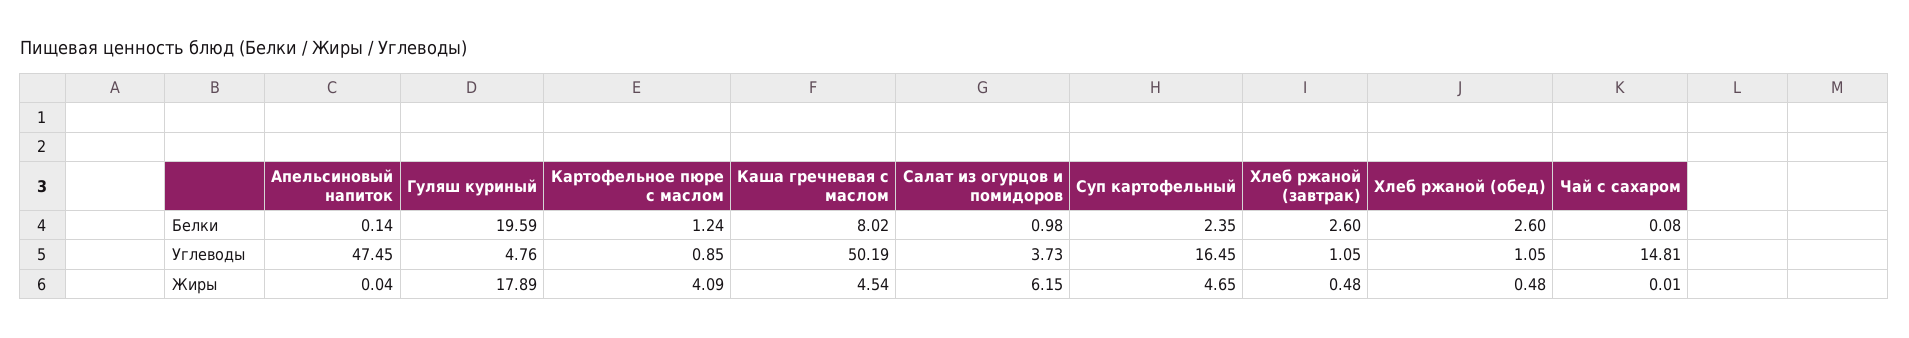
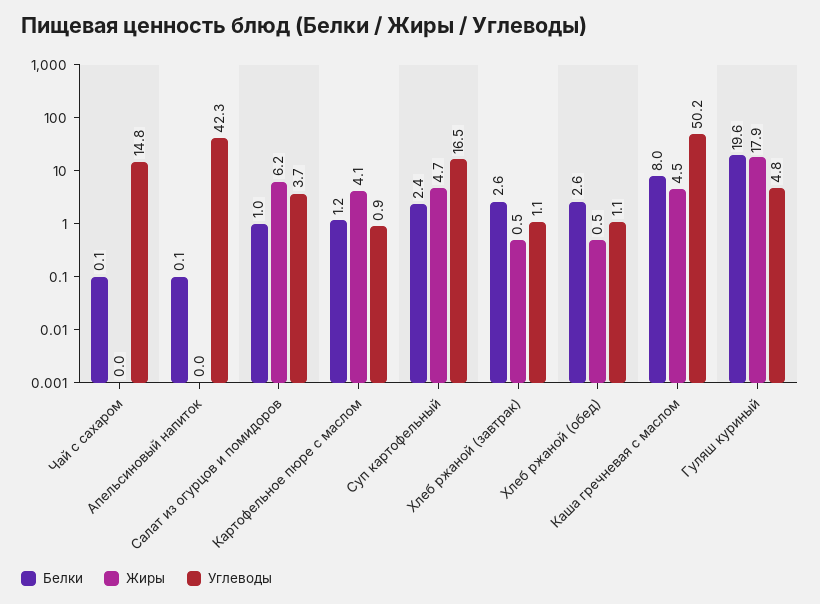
  {
    "Белки": {
      "Апельсиновый напиток": 0.14,
      "Гуляш куриный": 19.59,
      "Картофельное пюре с маслом": 1.24,
      "Каша гречневая с маслом": 8.02,
      "Салат из огурцов и помидоров": 0.98,
      "Суп картофельный": 2.35,
      "Хлеб ржаной (завтрак)": 2.6,
      "Хлеб ржаной (обед)": 2.6,
      "Чай с сахаром": 0.08
    },
    "Углеводы": {
-     "Апельсиновый напиток": 47.45,
+     "Апельсиновый напиток": 42.3,
      "Гуляш куриный": 4.76,
      "Картофельное пюре с маслом": 0.85,
      "Каша гречневая с маслом": 50.19,
      "Салат из огурцов и помидоров": 3.73,
      "Суп картофельный": 16.45,
      "Хлеб ржаной (завтрак)": 1.05,
      "Хлеб ржаной (обед)": 1.05,
      "Чай с сахаром": 14.81
    },
    "Жиры": {
      "Апельсиновый напиток": 0.04,
      "Гуляш куриный": 17.89,
      "Картофельное пюре с маслом": 4.09,
      "Каша гречневая с маслом": 4.54,
      "Салат из огурцов и помидоров": 6.15,
      "Суп картофельный": 4.65,
      "Хлеб ржаной (завтрак)": 0.48,
      "Хлеб ржаной (обед)": 0.48,
      "Чай с сахаром": 0.01
    }
  }

